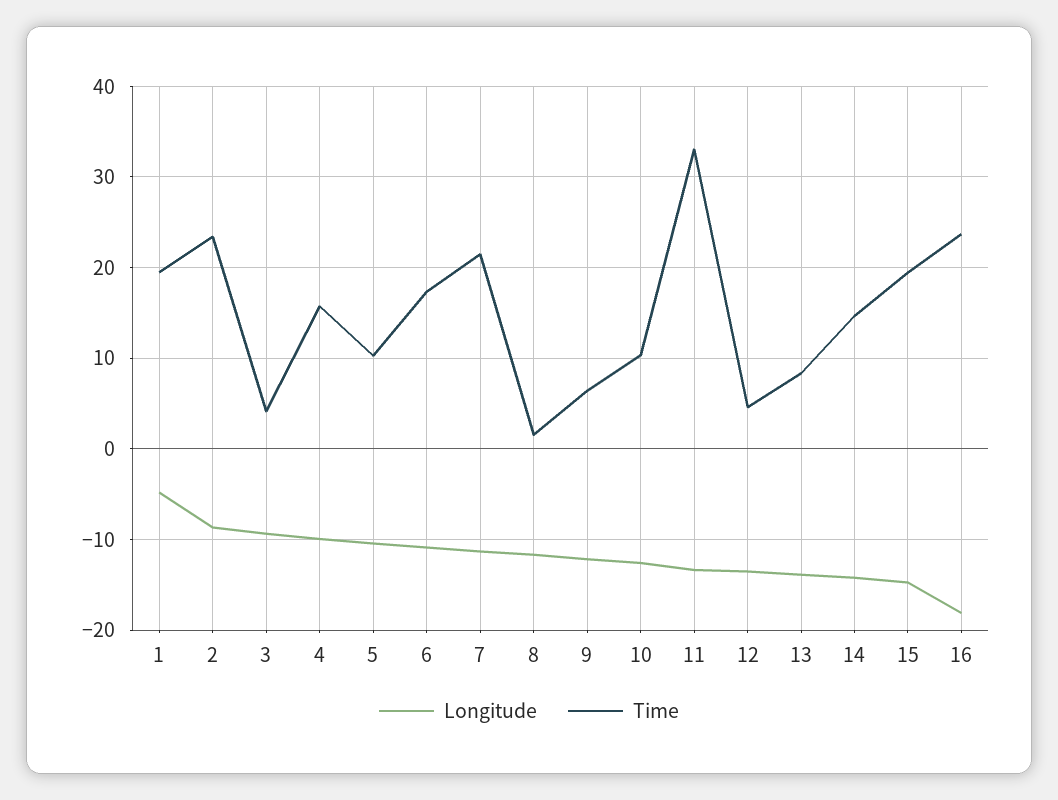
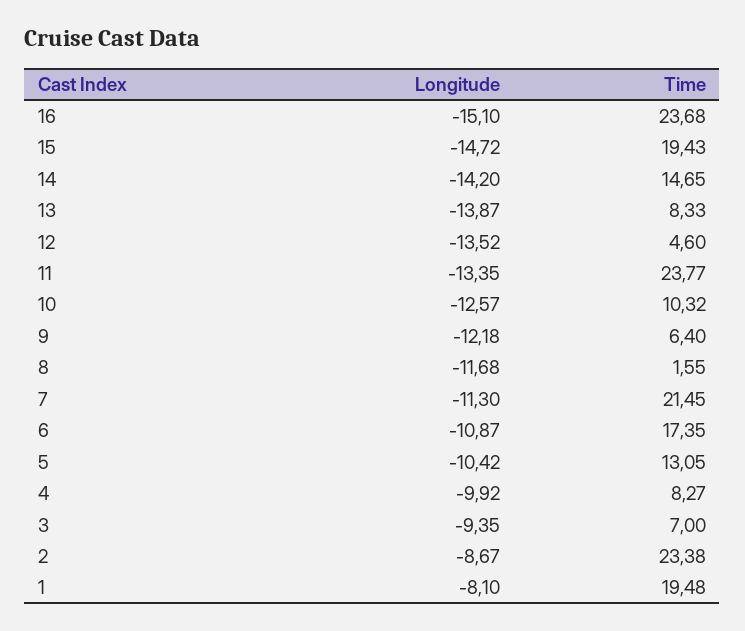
  {
    "Longitude": {
-     "1": -5,
+     "1": -8.1,
      "2": -8.67,
      "3": -9.35,
      "4": -9.92,
      "5": -10.42,
      "6": -10.87,
      "7": -11.3,
      "8": -11.68,
      "9": -12.18,
      "10": -12.57,
      "11": -13.35,
      "12": -13.52,
      "13": -13.87,
      "14": -14.2,
      "15": -14.72,
-     "16": -18
+     "16": -15.1
    },
    "Time": {
      "1": 19.48,
      "2": 23.38,
-     "3": 4,
+     "3": 7,
-     "4": 16,
+     "4": 8.27,
-     "5": 10,
+     "5": 13.05,
      "6": 17.35,
      "7": 21.45,
      "8": 1.55,
      "9": 6.4,
      "10": 10.32,
-     "11": 33,
+     "11": 23.77,
      "12": 4.6,
      "13": 8.33,
      "14": 14.65,
      "15": 19.43,
      "16": 23.68
    }
  }

